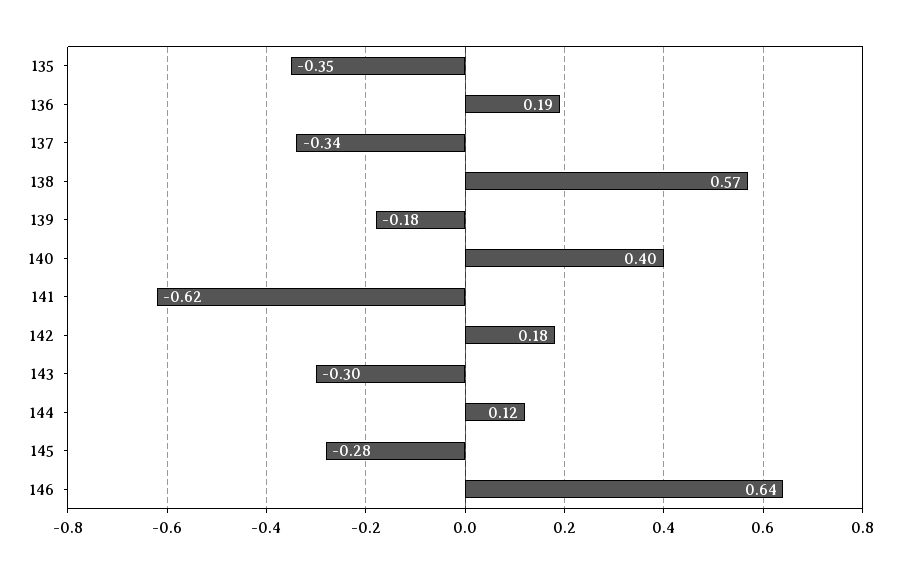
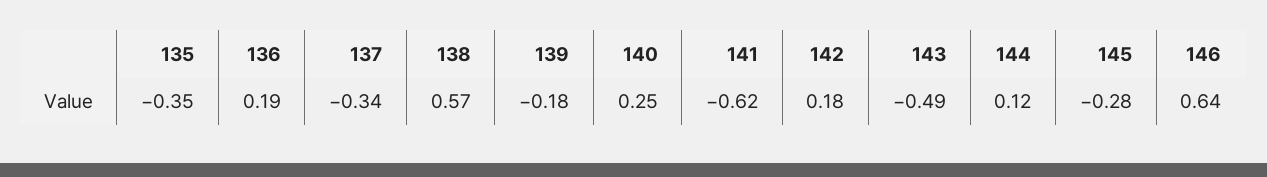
  {
    "135": -0.35,
    "136": 0.19,
    "137": -0.34,
    "138": 0.57,
    "139": -0.18,
-   "140": 0.4,
+   "140": 0.25,
    "141": -0.62,
    "142": 0.18,
-   "143": -0.3,
+   "143": -0.49,
    "144": 0.12,
    "145": -0.28,
    "146": 0.64
  }

